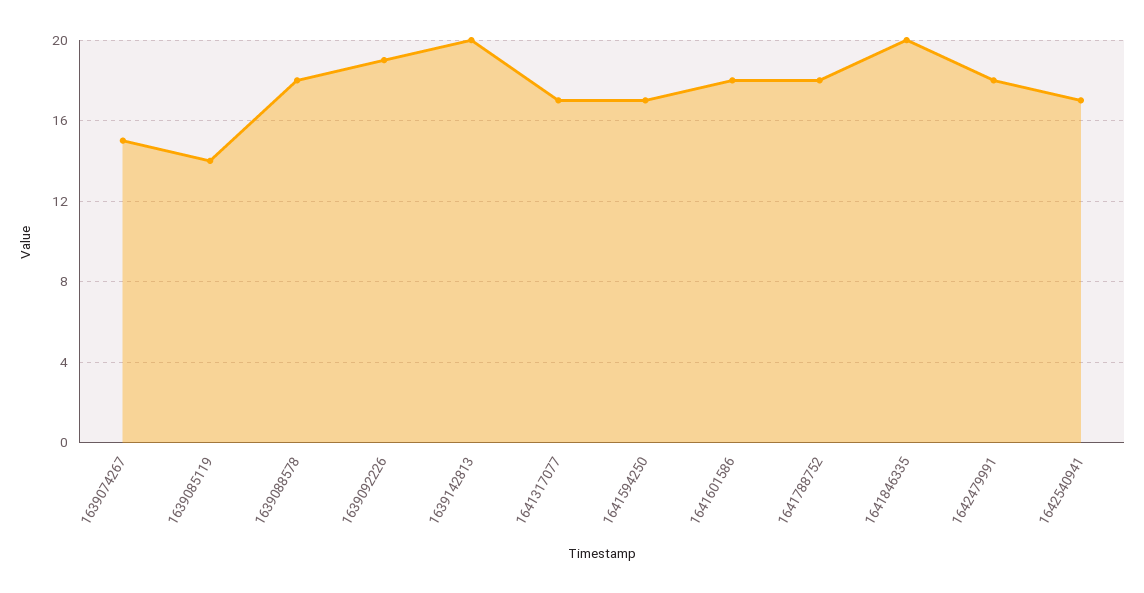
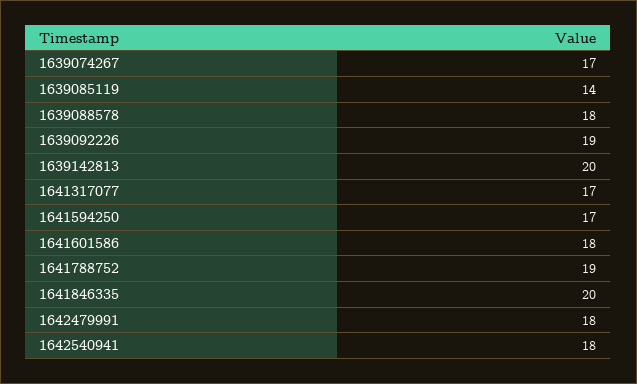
  {
-   "1639074267": 15,
+   "1639074267": 17,
    "1639085119": 14,
    "1639088578": 18,
    "1639092226": 19,
    "1639142813": 20,
    "1641317077": 17,
    "1641594250": 17,
    "1641601586": 18,
-   "1641788752": 18,
+   "1641788752": 19,
    "1641846335": 20,
    "1642479991": 18,
-   "1642540941": 17
+   "1642540941": 18
  }

